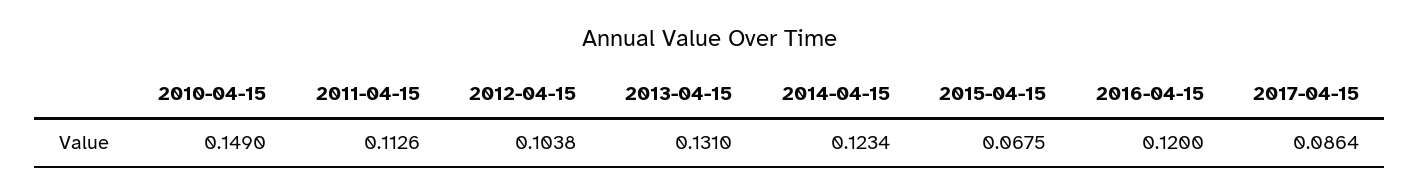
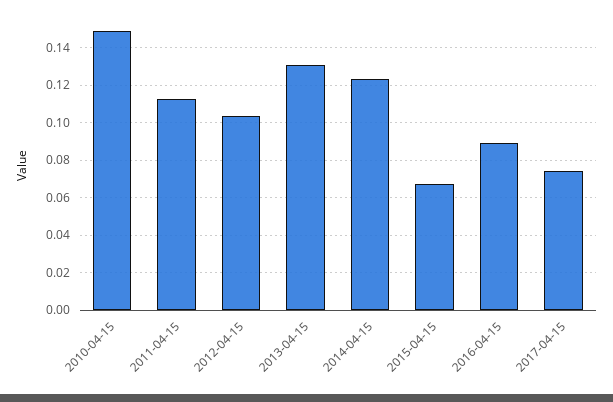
  {
    "2010-04-15": 0.149,
    "2011-04-15": 0.1126,
    "2012-04-15": 0.1038,
    "2013-04-15": 0.131,
    "2014-04-15": 0.1234,
    "2015-04-15": 0.0675,
-   "2016-04-15": 0.12,
+   "2016-04-15": 0.09,
-   "2017-04-15": 0.0864
+   "2017-04-15": 0.075
  }

